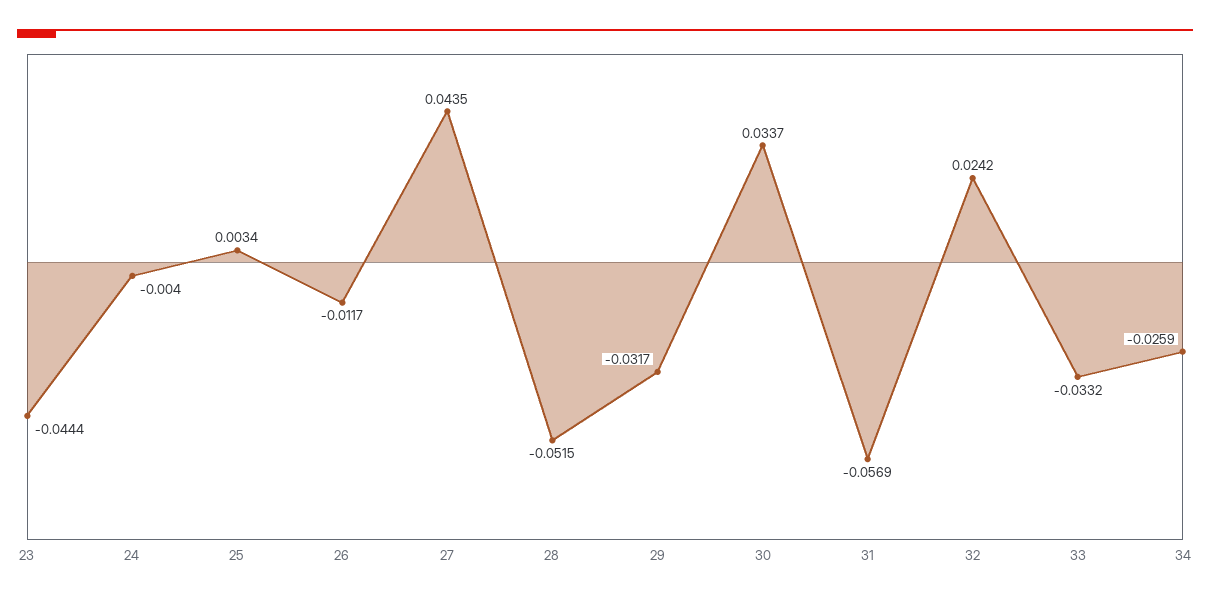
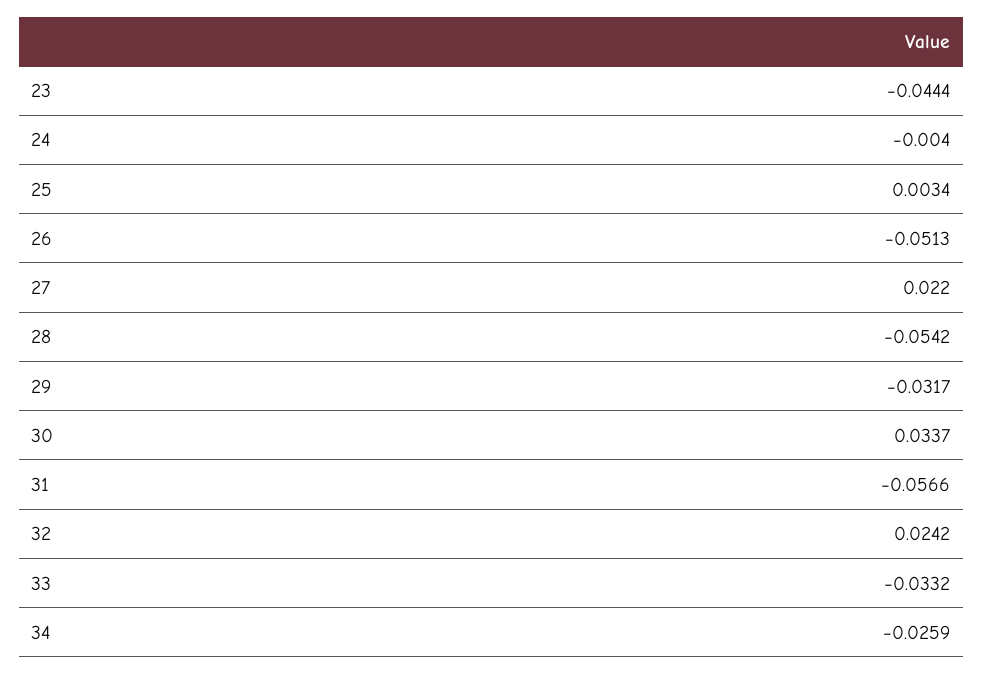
  {
    "23": -0.0444,
    "24": -0.004,
    "25": 0.0034,
-   "26": -0.0117,
+   "26": -0.0513,
-   "27": 0.0435,
+   "27": 0.022,
-   "28": -0.0515,
+   "28": -0.0542,
    "29": -0.0317,
    "30": 0.0337,
-   "31": -0.0569,
+   "31": -0.0566,
    "32": 0.0242,
    "33": -0.0332,
    "34": -0.0259
  }

